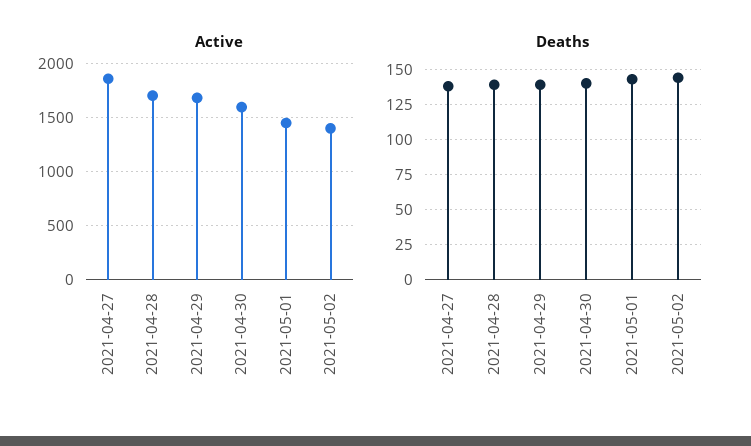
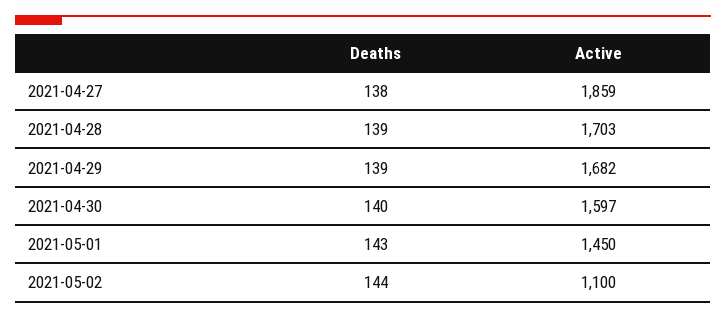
  {
    "Active": {
      "2021-04-27": 1859,
      "2021-04-28": 1703,
      "2021-04-29": 1682,
      "2021-04-30": 1597,
      "2021-05-01": 1450,
-     "2021-05-02": 1400
+     "2021-05-02": 1100
    },
    "Deaths": {
      "2021-04-27": 138,
      "2021-04-28": 139,
      "2021-04-29": 139,
      "2021-04-30": 140,
      "2021-05-01": 143,
      "2021-05-02": 144
    }
  }

